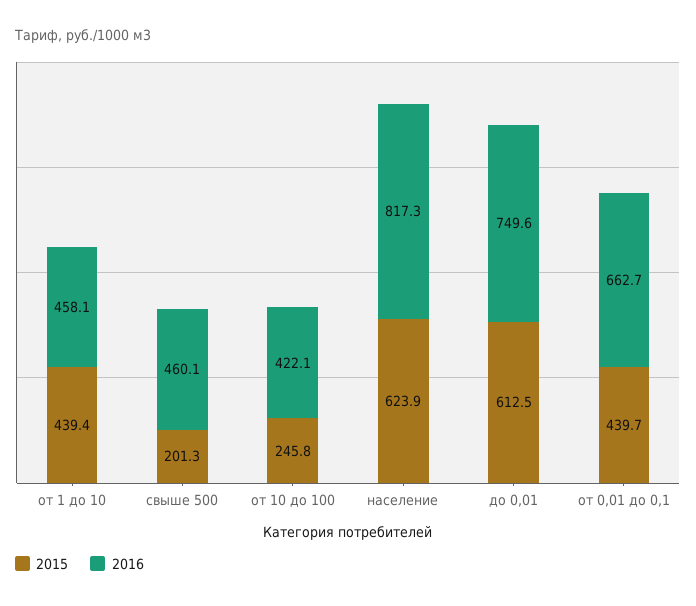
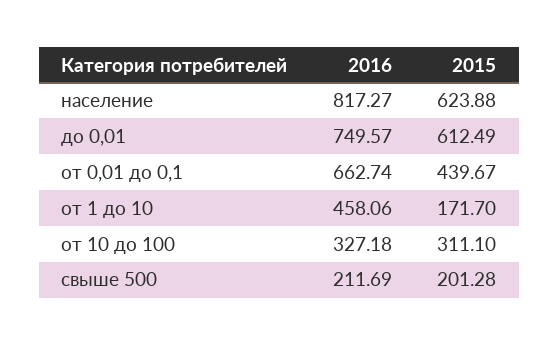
  {
    "2015": {
-     "от 1 до 10": 439.4,
+     "от 1 до 10": 171.7,
      "свыше 500": 201.28,
-     "от 10 до 100": 245.8,
+     "от 10 до 100": 311.1,
      "население": 623.88,
      "до 0,01": 612.49,
      "от 0,01 до 0,1": 439.67
    },
    "2016": {
      "от 1 до 10": 458.06,
-     "свыше 500": 460.1,
+     "свыше 500": 211.69,
-     "от 10 до 100": 422.1,
+     "от 10 до 100": 327.18,
      "население": 817.27,
      "до 0,01": 749.57,
      "от 0,01 до 0,1": 662.74
    }
  }

